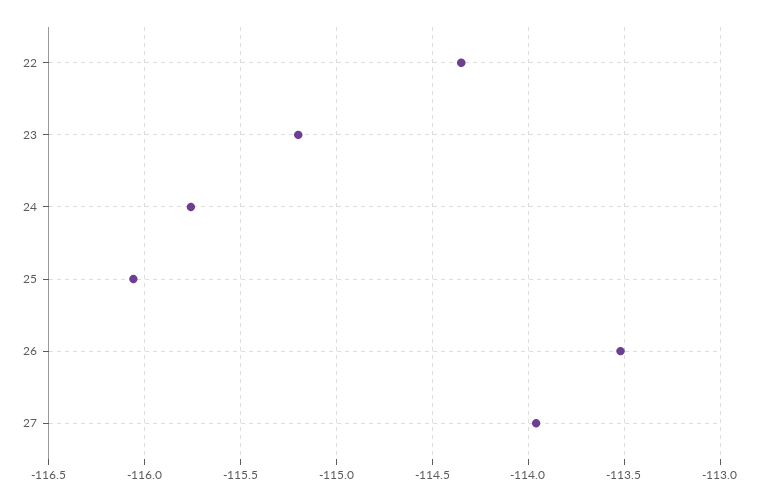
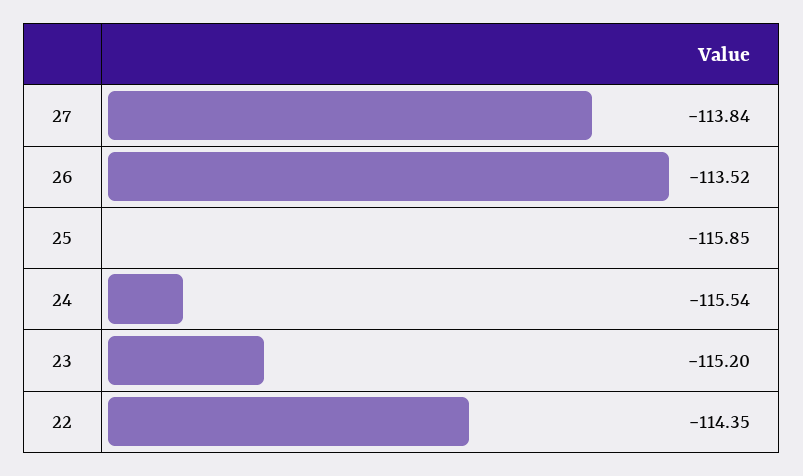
  {
    "22": -114.35,
    "23": -115.2,
-   "24": -115.75,
+   "24": -115.54,
-   "25": -116.05,
+   "25": -115.85,
    "26": -113.52,
-   "27": -113.95
+   "27": -113.84
  }

